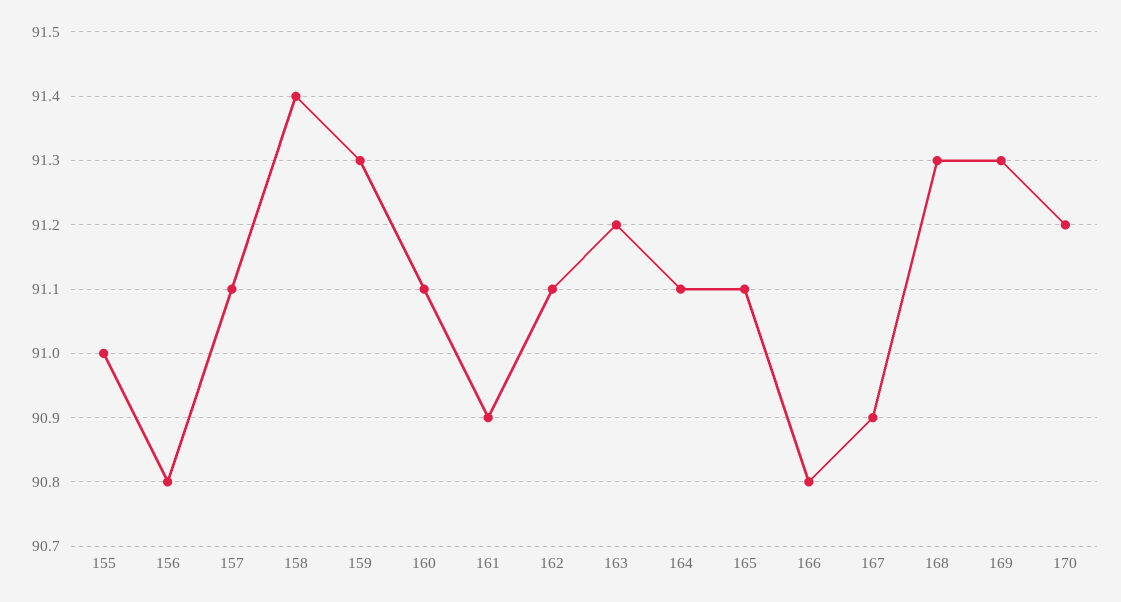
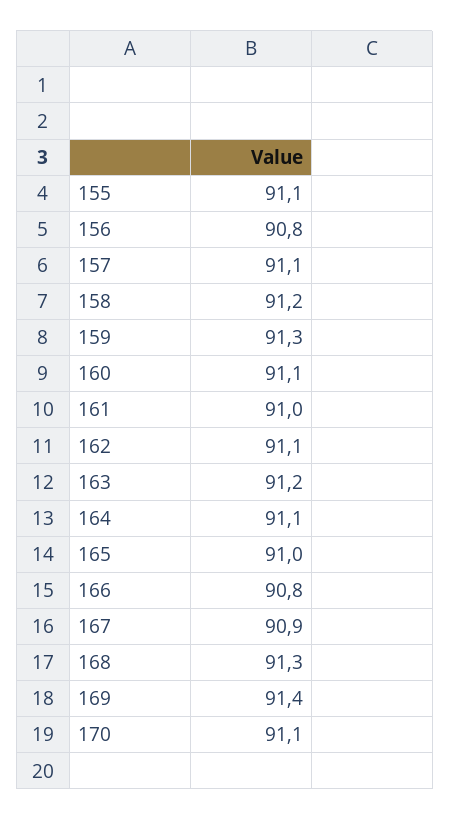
  {
-   "155": 91,
+   "155": 91.1,
    "156": 90.8,
    "157": 91.1,
-   "158": 91.4,
+   "158": 91.2,
    "159": 91.3,
    "160": 91.1,
-   "161": 90.9,
+   "161": 91,
    "162": 91.1,
    "163": 91.2,
    "164": 91.1,
-   "165": 91.1,
+   "165": 91,
    "166": 90.8,
    "167": 90.9,
    "168": 91.3,
-   "169": 91.3,
+   "169": 91.4,
-   "170": 91.2
+   "170": 91.1
  }

